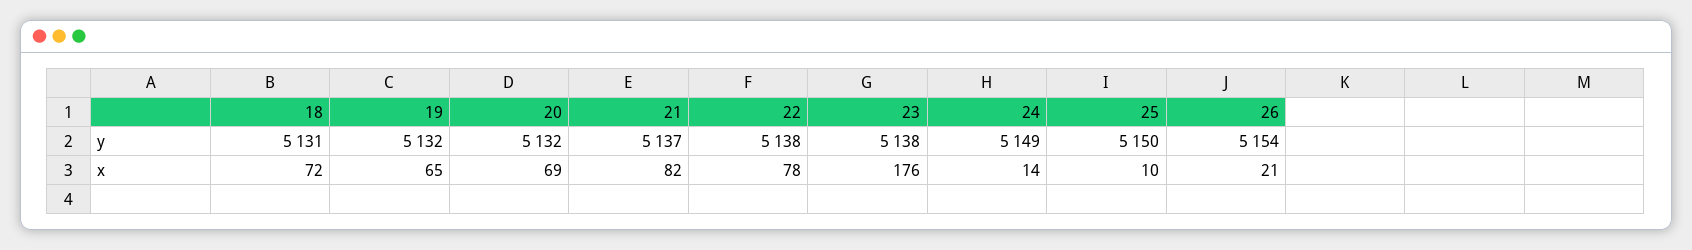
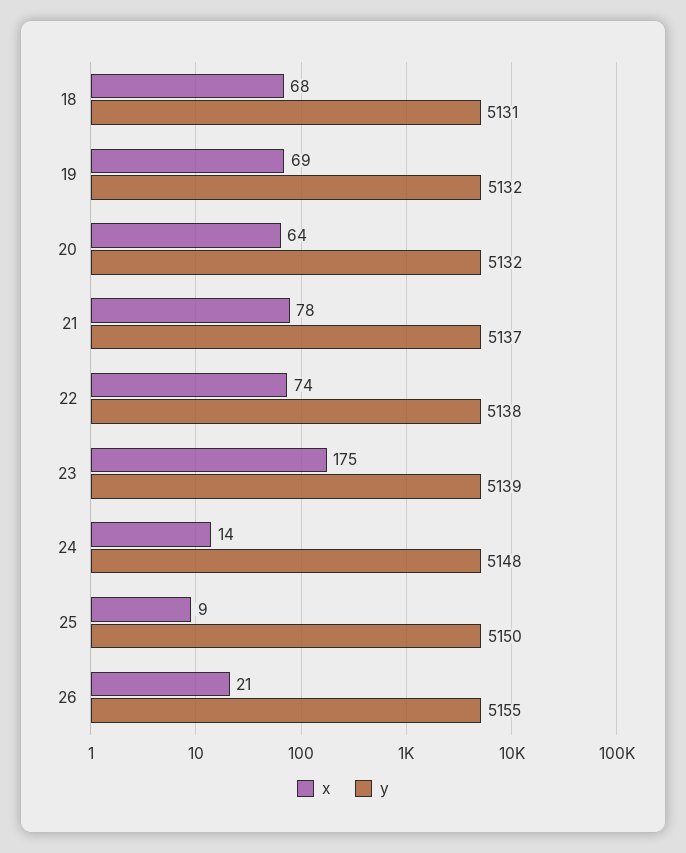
  {
    "y": {
      "18": 5131,
      "19": 5132,
      "20": 5132,
      "21": 5137,
      "22": 5138,
-     "23": 5138,
+     "23": 5139,
-     "24": 5149,
+     "24": 5148,
      "25": 5150,
-     "26": 5154
+     "26": 5155
    },
    "x": {
-     "18": 72,
+     "18": 68,
-     "19": 65,
+     "19": 69,
-     "20": 69,
+     "20": 64,
-     "21": 82,
+     "21": 78,
-     "22": 78,
+     "22": 74,
-     "23": 176,
+     "23": 175,
      "24": 14,
-     "25": 10,
+     "25": 9,
      "26": 21
    }
  }

